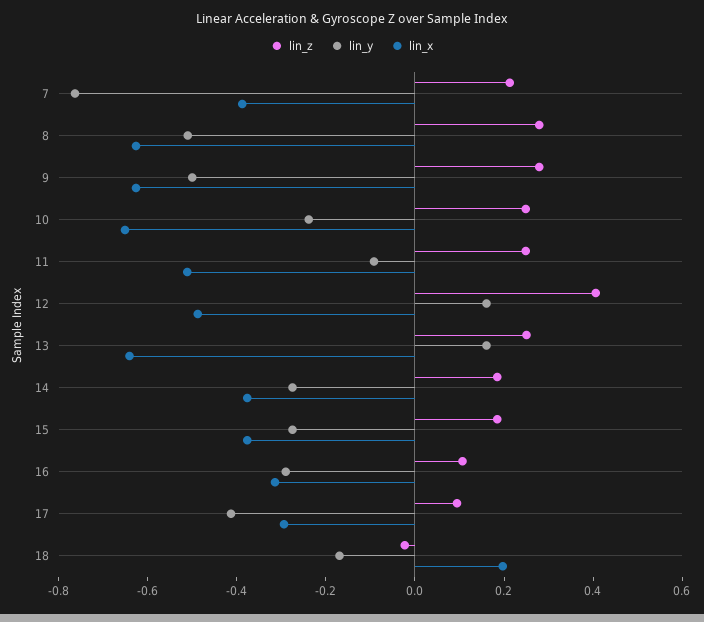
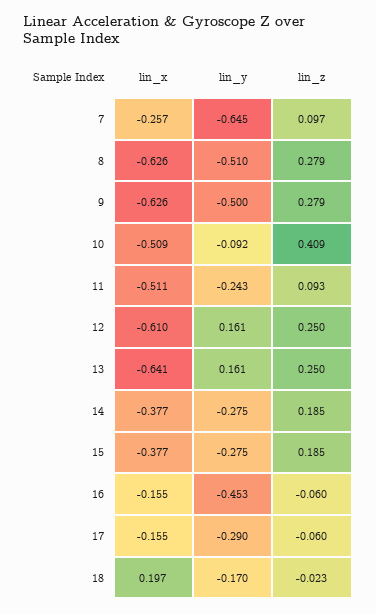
  {
    "lin_z": {
-     "7": 0.2,
+     "7": 0.097,
      "8": 0.279,
      "9": 0.279,
-     "10": 0.25,
+     "10": 0.409,
-     "11": 0.25,
+     "11": 0.093,
-     "12": 0.4,
+     "12": 0.25,
      "13": 0.25,
      "14": 0.185,
      "15": 0.185,
-     "16": 0.1,
+     "16": -0.06,
-     "17": 0.1,
+     "17": -0.06,
      "18": -0.023
    },
    "lin_y": {
-     "7": -0.75,
+     "7": -0.645,
      "8": -0.51,
      "9": -0.5,
-     "10": -0.25,
+     "10": -0.092,
-     "11": -0.1,
+     "11": -0.243,
      "12": 0.161,
      "13": 0.161,
      "14": -0.275,
      "15": -0.275,
-     "16": -0.3,
+     "16": -0.453,
-     "17": -0.4,
+     "17": -0.29,
      "18": -0.17
    },
    "lin_x": {
-     "7": -0.4,
+     "7": -0.257,
      "8": -0.626,
      "9": -0.626,
-     "10": -0.65,
+     "10": -0.509,
      "11": -0.511,
-     "12": -0.5,
+     "12": -0.61,
      "13": -0.641,
      "14": -0.377,
      "15": -0.377,
-     "16": -0.3,
+     "16": -0.155,
-     "17": -0.3,
+     "17": -0.155,
      "18": 0.197
    }
  }

